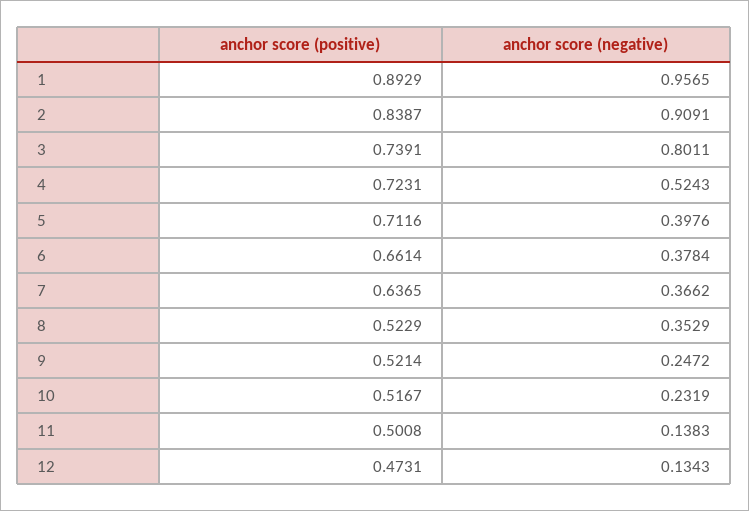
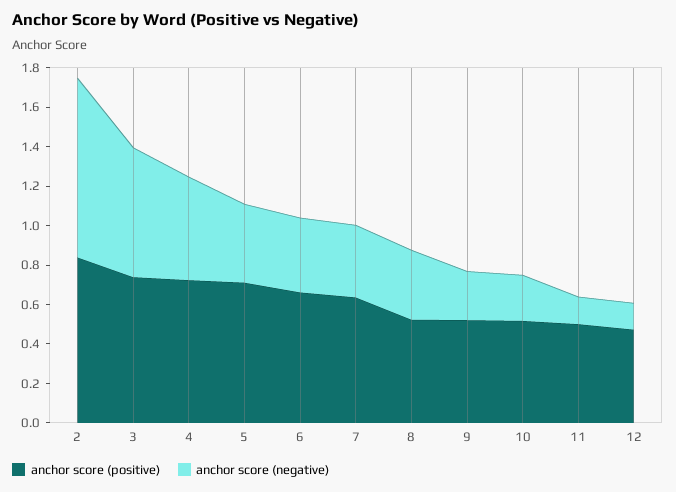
  {
    "anchor score (positive)": {
-     "1": 0.8929,
      "2": 0.8387,
      "3": 0.7391,
      "4": 0.7231,
      "5": 0.7116,
      "6": 0.6614,
      "7": 0.6365,
      "8": 0.5229,
      "9": 0.5214,
      "10": 0.5167,
      "11": 0.5008,
      "12": 0.4731
    },
    "anchor score (negative)": {
-     "1": 0.9565,
      "2": 0.9091,
-     "3": 0.8011,
+     "3": 0.65,
      "4": 0.5243,
      "5": 0.3976,
      "6": 0.3784,
      "7": 0.3662,
      "8": 0.3529,
      "9": 0.2472,
      "10": 0.2319,
      "11": 0.1383,
      "12": 0.1343
    }
  }

